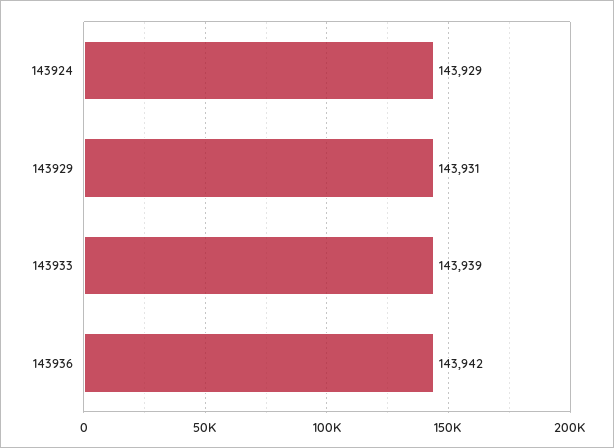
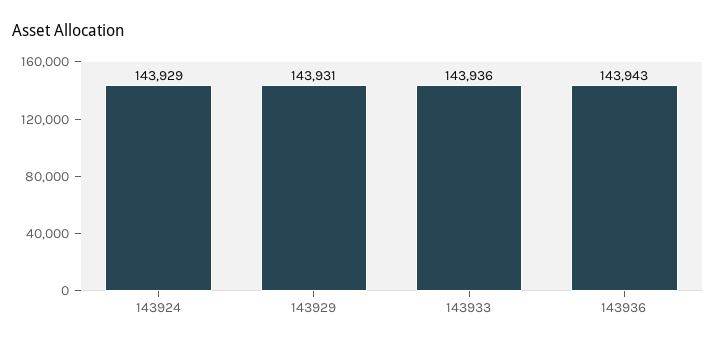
  {
    "143924": 143929,
    "143929": 143931,
-   "143933": 143939,
+   "143933": 143936,
-   "143936": 143942
+   "143936": 143943
  }

